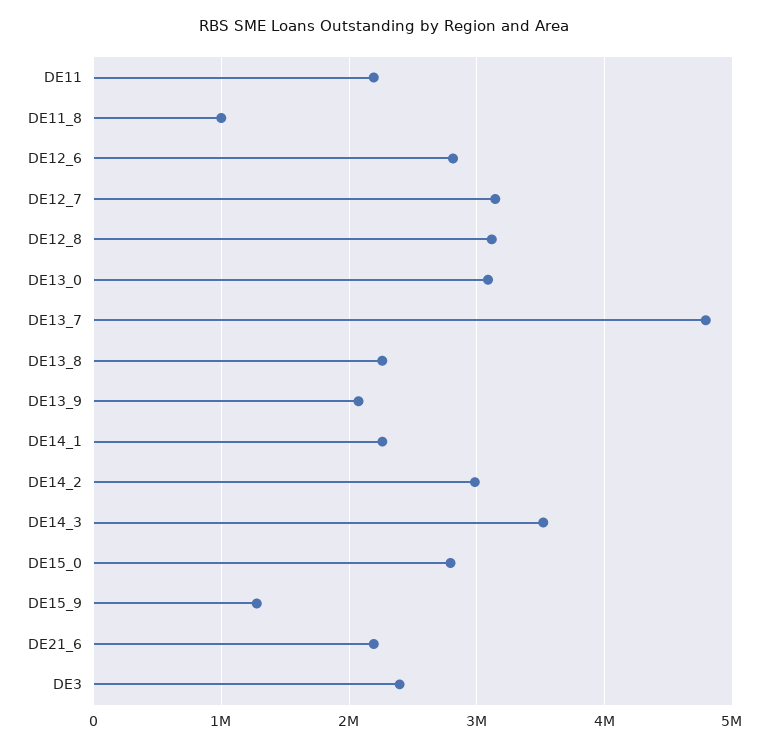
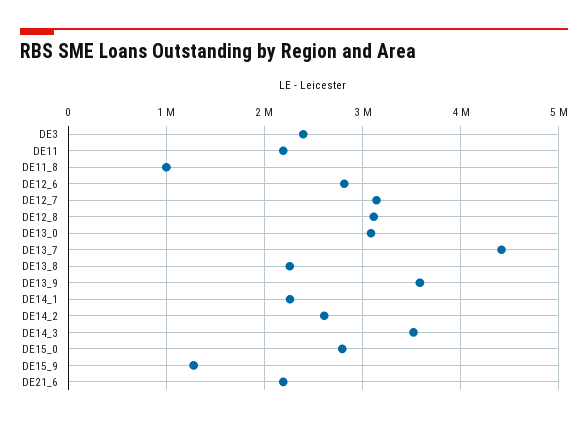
  {
    "DE11": 2200000,
    "DE11_8": 1000000,
    "DE12_6": 2800000,
    "DE12_7": 3100000,
    "DE12_8": 3100000,
    "DE13_0": 3100000,
-   "DE13_7": 4800000,
+   "DE13_7": 4400000,
    "DE13_8": 2300000,
-   "DE13_9": 2100000,
+   "DE13_9": 3600000,
    "DE14_1": 2300000,
-   "DE14_2": 3000000,
+   "DE14_2": 2600000,
    "DE14_3": 3500000,
    "DE15_0": 2800000,
    "DE15_9": 1300000,
    "DE21_6": 2200000,
    "DE3": 2400000
  }

